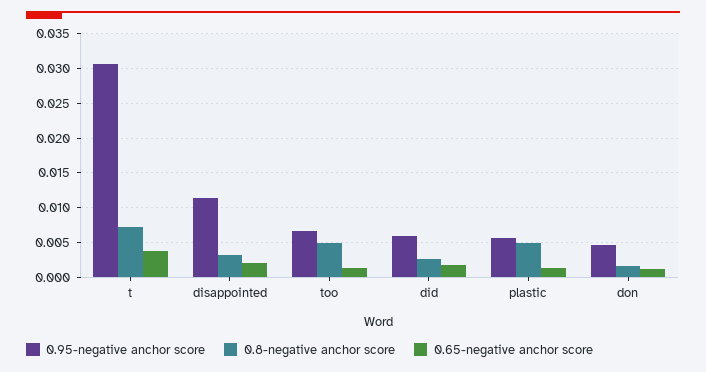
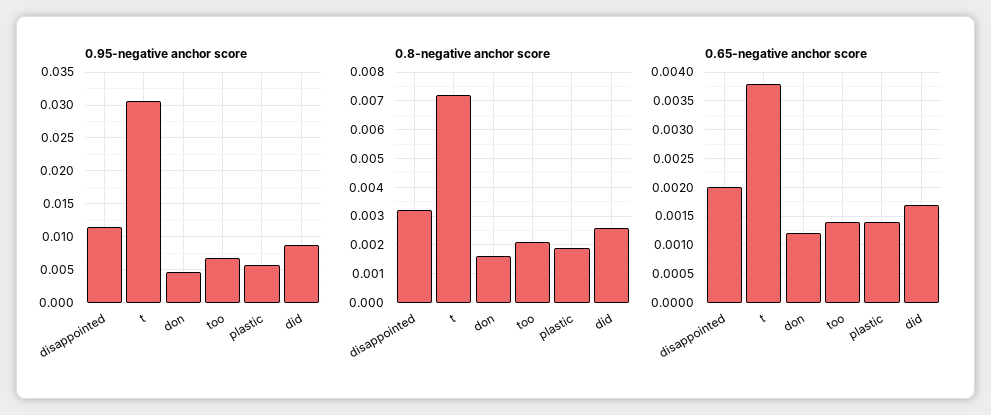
  {
    "0.95-negative anchor score": {
      "t": 0.031,
      "disappointed": 0.011,
      "too": 0.007,
-     "did": 0.006,
+     "did": 0.009,
      "plastic": 0.006,
      "don": 0.005
    },
    "0.8-negative anchor score": {
      "t": 0.007,
      "disappointed": 0.003,
-     "too": 0.005,
+     "too": 0.002,
      "did": 0.0025,
-     "plastic": 0.005,
+     "plastic": 0.002,
      "don": 0.0015
    },
    "0.65-negative anchor score": {
      "t": 0.004,
      "disappointed": 0.002,
      "too": 0.0015,
      "did": 0.0015,
      "plastic": 0.0015,
      "don": 0.001
    }
  }

